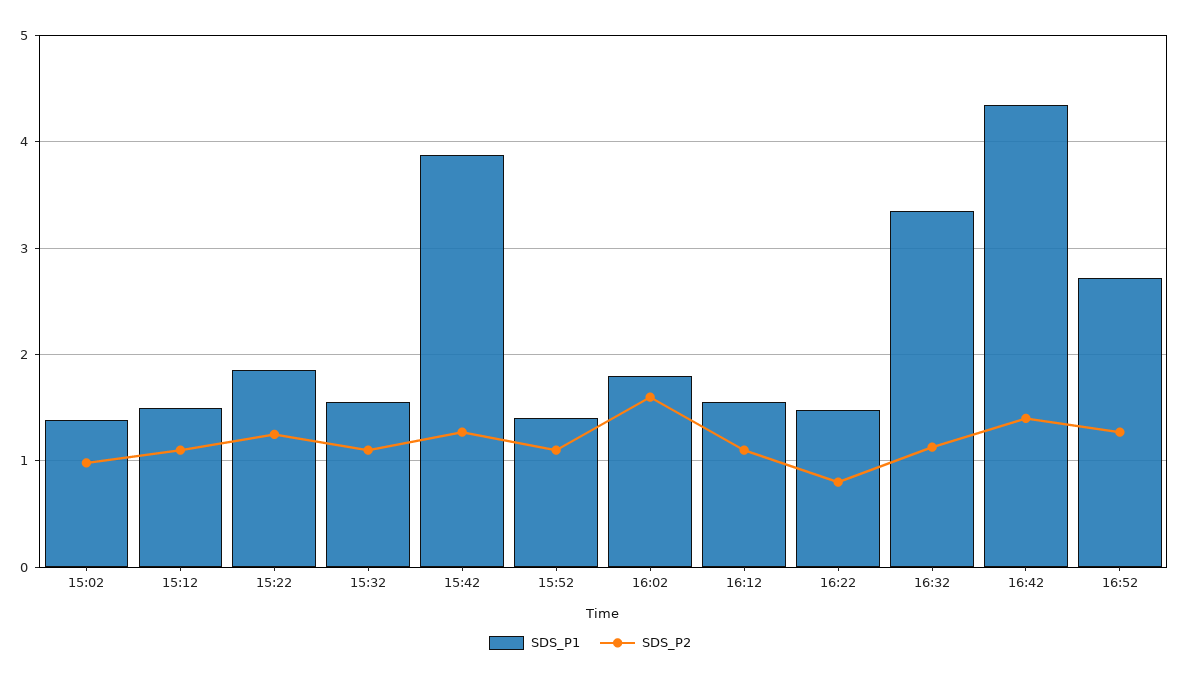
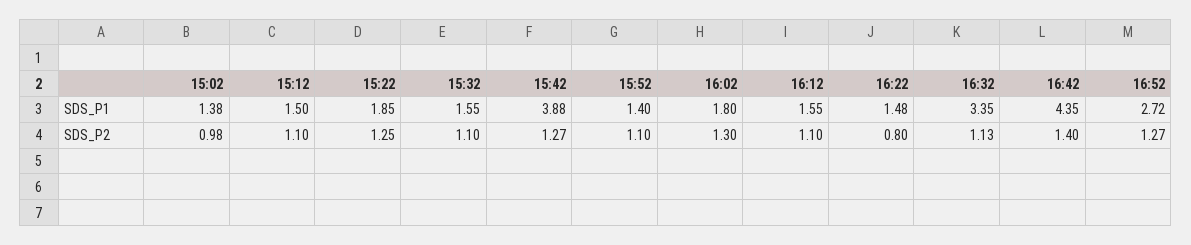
  {
    "SDS_P1": {
      "15:02": 1.38,
      "15:12": 1.5,
      "15:22": 1.85,
      "15:32": 1.55,
      "15:42": 3.88,
      "15:52": 1.4,
      "16:02": 1.8,
      "16:12": 1.55,
      "16:22": 1.48,
      "16:32": 3.35,
      "16:42": 4.35,
      "16:52": 2.72
    },
    "SDS_P2": {
      "15:02": 0.98,
      "15:12": 1.1,
      "15:22": 1.25,
      "15:32": 1.1,
      "15:42": 1.27,
      "15:52": 1.1,
-     "16:02": 1.6,
+     "16:02": 1.3,
      "16:12": 1.1,
      "16:22": 0.8,
      "16:32": 1.13,
      "16:42": 1.4,
      "16:52": 1.27
    }
  }

